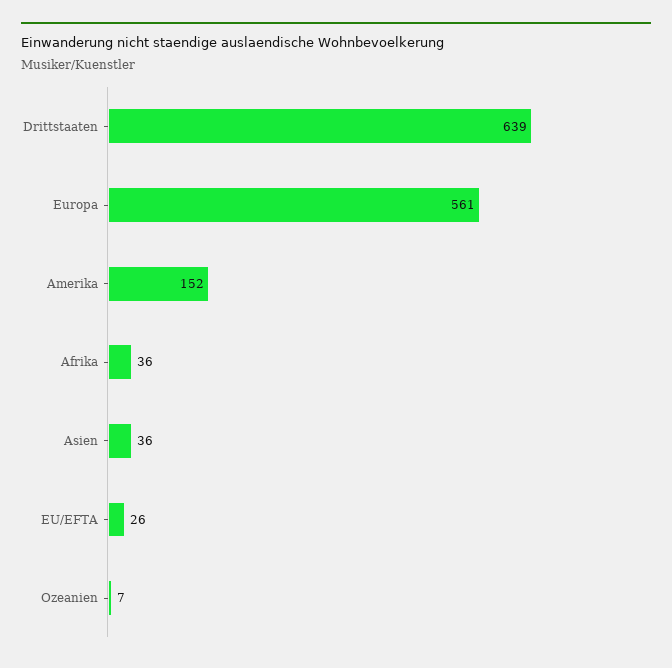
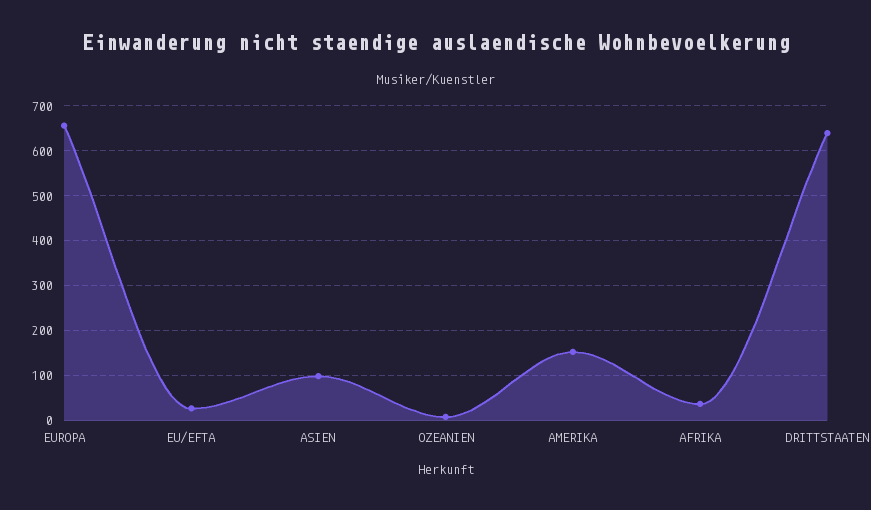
  {
    "Drittstaaten": 639,
-   "Europa": 561,
+   "Europa": 660,
    "Amerika": 152,
    "Afrika": 36,
-   "Asien": 36,
+   "Asien": 100,
    "EU/EFTA": 26,
    "Ozeanien": 7
  }

